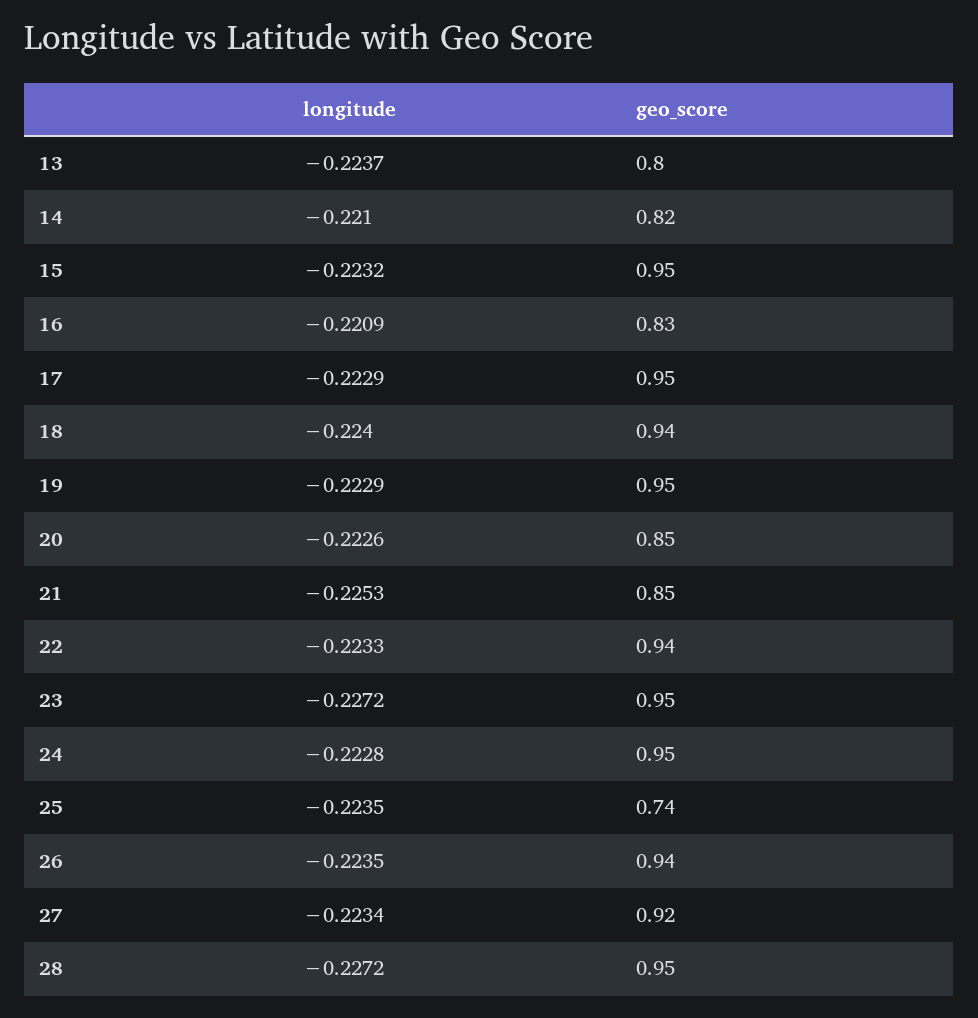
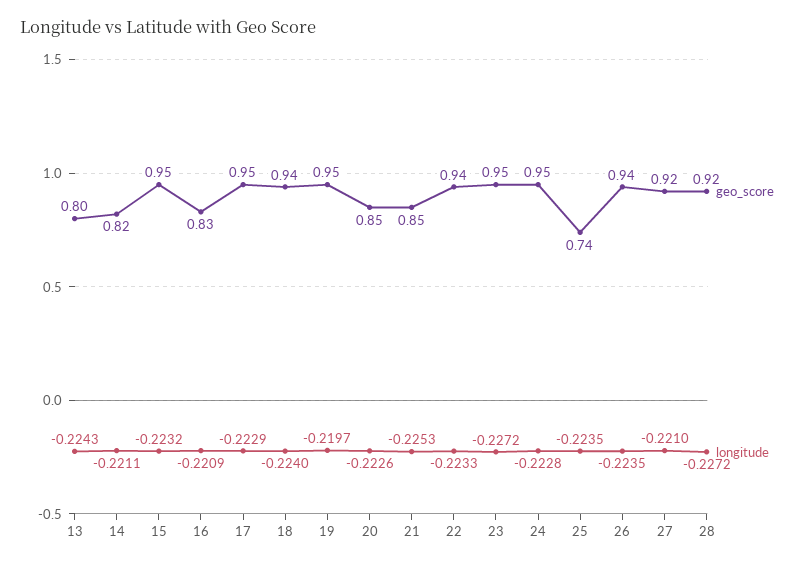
  {
    "longitude": {
-     "13": -0.2237,
+     "13": -0.2243,
-     "14": -0.221,
+     "14": -0.2211,
      "15": -0.2232,
      "16": -0.2209,
      "17": -0.2229,
      "18": -0.224,
-     "19": -0.2229,
+     "19": -0.2197,
      "20": -0.2226,
      "21": -0.2253,
      "22": -0.2233,
      "23": -0.2272,
      "24": -0.2228,
      "25": -0.2235,
      "26": -0.2235,
-     "27": -0.2234,
+     "27": -0.221,
      "28": -0.2272
    },
    "geo_score": {
      "13": 0.8,
      "14": 0.82,
      "15": 0.95,
      "16": 0.83,
      "17": 0.95,
      "18": 0.94,
      "19": 0.95,
      "20": 0.85,
      "21": 0.85,
      "22": 0.94,
      "23": 0.95,
      "24": 0.95,
      "25": 0.74,
      "26": 0.94,
      "27": 0.92,
-     "28": 0.95
+     "28": 0.92
    }
  }

